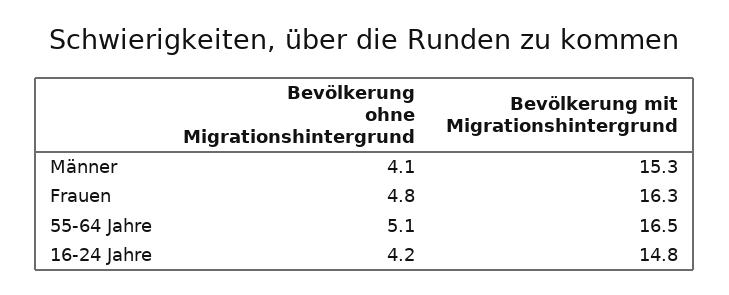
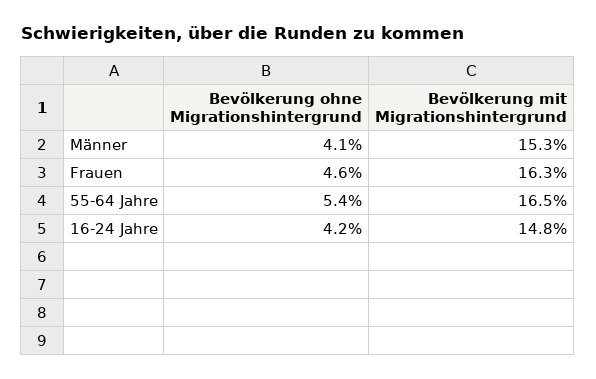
  {
    "Bevölkerung ohne Migrationshintergrund": {
      "Männer": 4.1,
-     "Frauen": 4.8,
+     "Frauen": 4.6,
-     "55-64 Jahre": 5.1,
+     "55-64 Jahre": 5.4,
      "16-24 Jahre": 4.2
    },
    "Bevölkerung mit Migrationshintergrund": {
      "Männer": 15.3,
      "Frauen": 16.3,
      "55-64 Jahre": 16.5,
      "16-24 Jahre": 14.8
    }
  }

